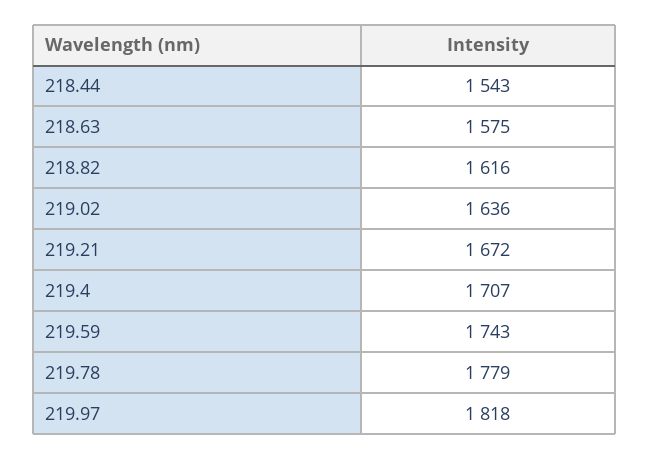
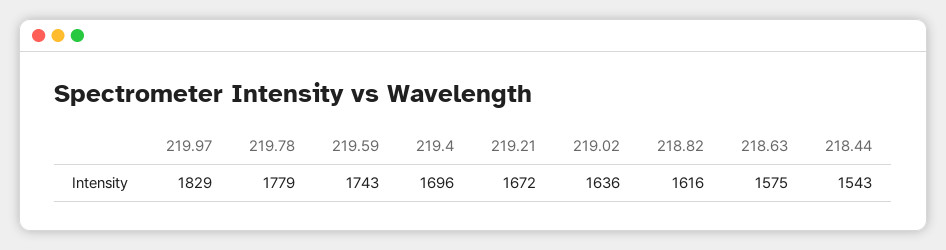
  {
    "218.44": 1543,
    "218.63": 1575,
    "218.82": 1616,
    "219.02": 1636,
    "219.21": 1672,
-   "219.4": 1707,
+   "219.4": 1696,
    "219.59": 1743,
    "219.78": 1779,
-   "219.97": 1818
+   "219.97": 1829
  }

